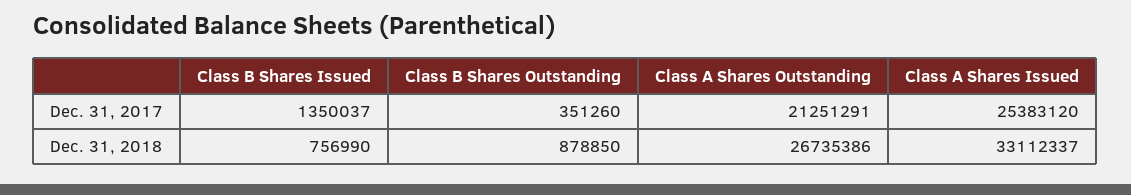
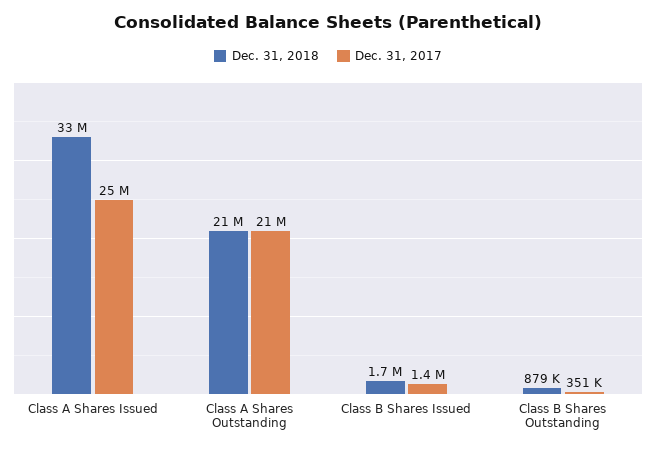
  {
    "Dec. 31, 2017": {
      "Class B Shares Issued": 1350037,
      "Class B Shares Outstanding": 351260,
      "Class A Shares Outstanding": 21251291,
      "Class A Shares Issued": 25383120
    },
    "Dec. 31, 2018": {
-     "Class B Shares Issued": 756990,
+     "Class B Shares Issued": 1700000,
      "Class B Shares Outstanding": 878850,
-     "Class A Shares Outstanding": 26735386,
+     "Class A Shares Outstanding": 21000000,
      "Class A Shares Issued": 33112337
    }
  }

